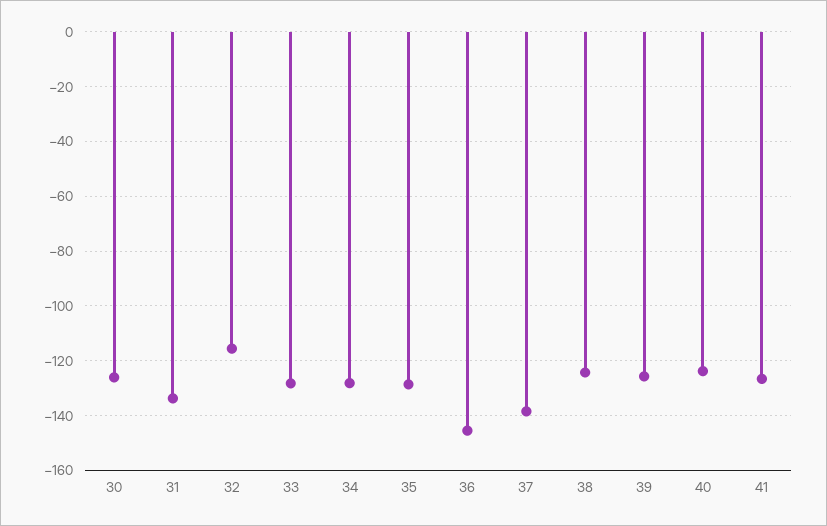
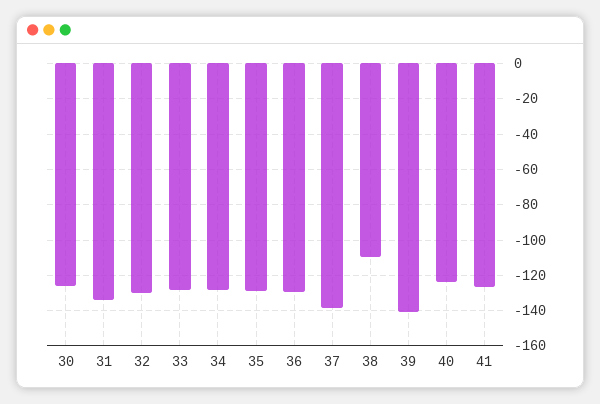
  {
    "30": -125,
    "31": -132.5,
-   "32": -115,
+   "32": -130,
    "33": -127.5,
    "34": -127.5,
    "35": -127.5,
-   "36": -145,
+   "36": -130,
    "37": -137.5,
-   "38": -125,
+   "38": -110,
-   "39": -125,
+   "39": -140,
    "40": -125,
    "41": -127.5
  }

